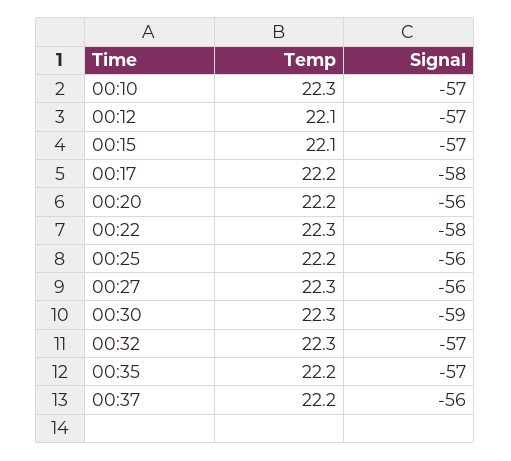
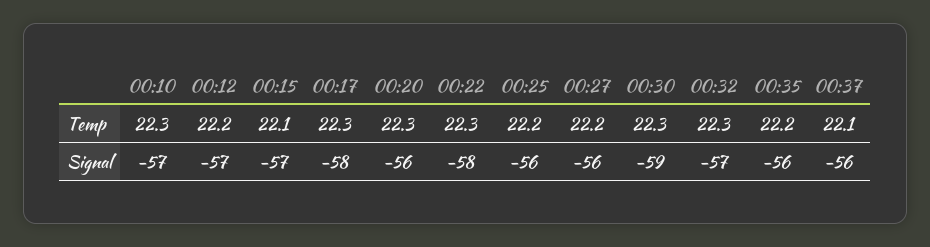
  {
    "Temp": {
      "00:10": 22.3,
-     "00:12": 22.1,
+     "00:12": 22.2,
      "00:15": 22.1,
-     "00:17": 22.2,
+     "00:17": 22.3,
-     "00:20": 22.2,
+     "00:20": 22.3,
      "00:22": 22.3,
      "00:25": 22.2,
-     "00:27": 22.3,
+     "00:27": 22.2,
      "00:30": 22.3,
      "00:32": 22.3,
      "00:35": 22.2,
-     "00:37": 22.2
+     "00:37": 22.1
    },
    "Signal": {
      "00:10": -57,
      "00:12": -57,
      "00:15": -57,
      "00:17": -58,
      "00:20": -56,
      "00:22": -58,
      "00:25": -56,
      "00:27": -56,
      "00:30": -59,
      "00:32": -57,
-     "00:35": -57,
+     "00:35": -56,
      "00:37": -56
    }
  }

